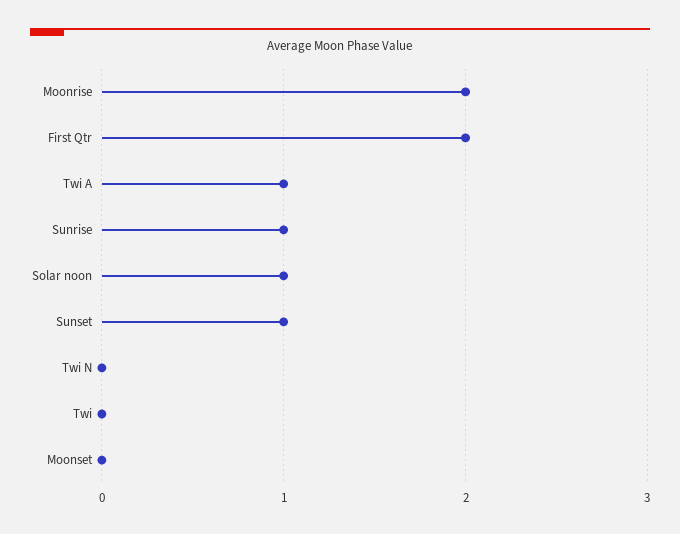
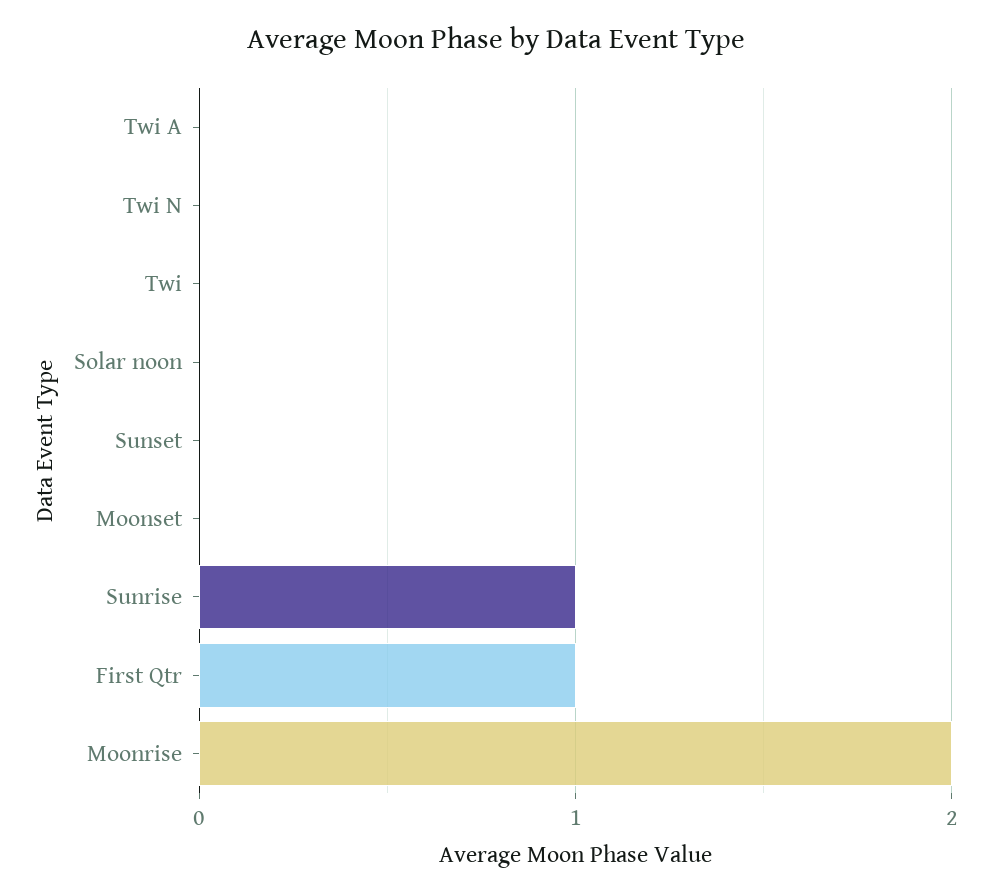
  {
    "Moonrise": 2,
-   "First Qtr": 2,
+   "First Qtr": 1,
-   "Twi A": 1,
+   "Twi A": 0,
    "Sunrise": 1,
-   "Solar noon": 1,
+   "Solar noon": 0,
-   "Sunset": 1,
+   "Sunset": 0,
    "Twi N": 0,
    "Twi": 0,
    "Moonset": 0
  }

